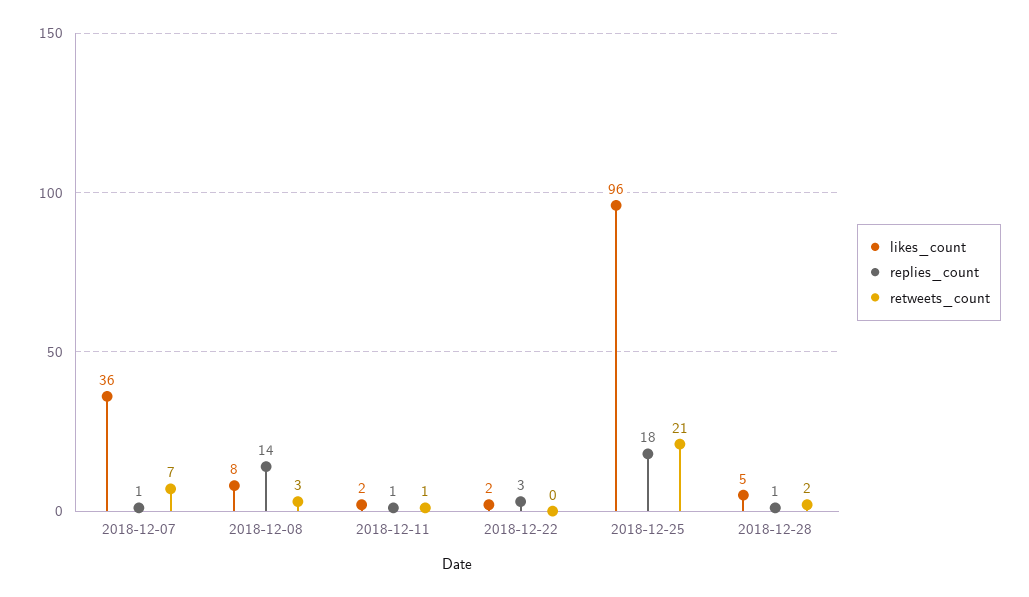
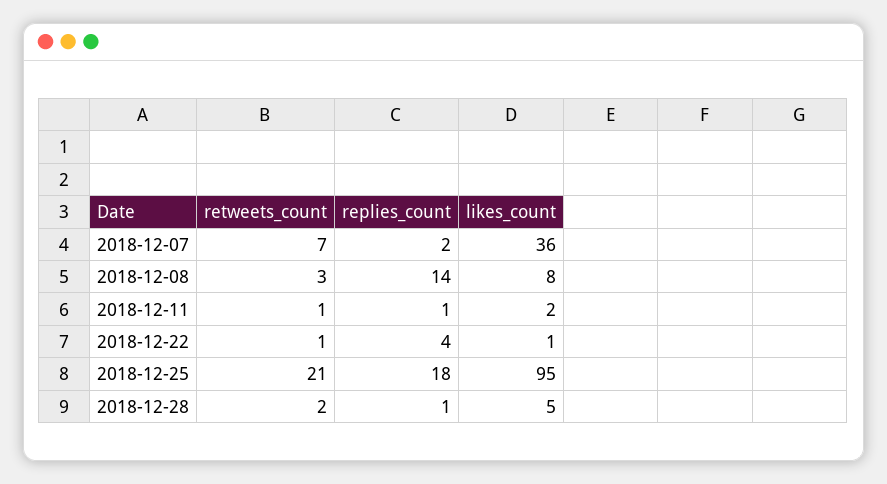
  {
    "likes_count": {
      "2018-12-07": 36,
      "2018-12-08": 8,
      "2018-12-11": 2,
-     "2018-12-22": 2,
+     "2018-12-22": 1,
-     "2018-12-25": 96,
+     "2018-12-25": 95,
      "2018-12-28": 5
    },
    "replies_count": {
-     "2018-12-07": 1,
+     "2018-12-07": 2,
      "2018-12-08": 14,
      "2018-12-11": 1,
-     "2018-12-22": 3,
+     "2018-12-22": 4,
      "2018-12-25": 18,
      "2018-12-28": 1
    },
    "retweets_count": {
      "2018-12-07": 7,
      "2018-12-08": 3,
      "2018-12-11": 1,
-     "2018-12-22": 0,
+     "2018-12-22": 1,
      "2018-12-25": 21,
      "2018-12-28": 2
    }
  }

